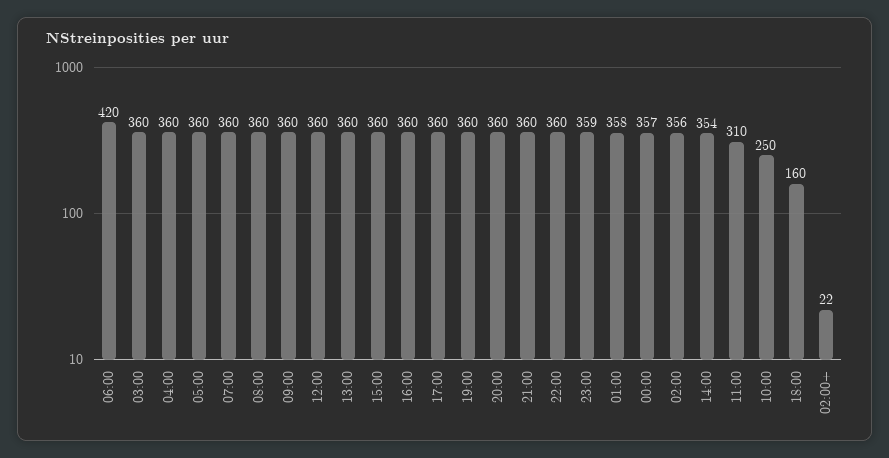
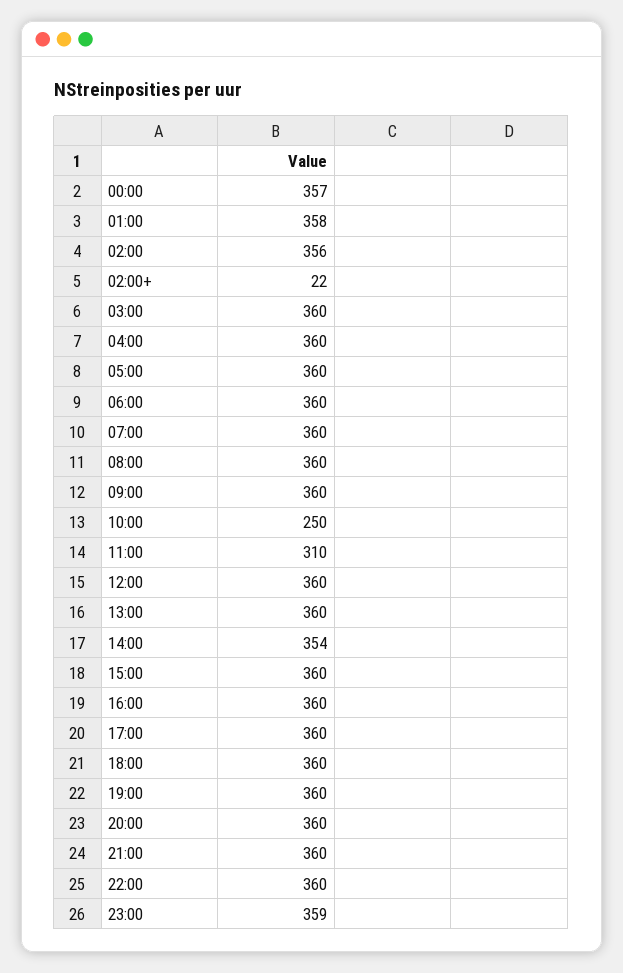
  {
-   "06:00": 420,
+   "06:00": 360,
    "03:00": 360,
    "04:00": 360,
    "05:00": 360,
    "07:00": 360,
    "08:00": 360,
    "09:00": 360,
    "12:00": 360,
    "13:00": 360,
    "15:00": 360,
    "16:00": 360,
    "17:00": 360,
    "19:00": 360,
    "20:00": 360,
    "21:00": 360,
    "22:00": 360,
    "23:00": 359,
    "01:00": 358,
    "00:00": 357,
    "02:00": 356,
    "14:00": 354,
    "11:00": 310,
    "10:00": 250,
-   "18:00": 160,
+   "18:00": 360,
    "02:00+": 22
  }

